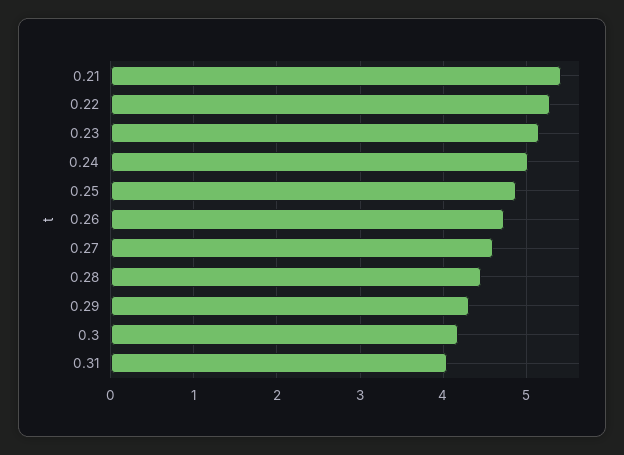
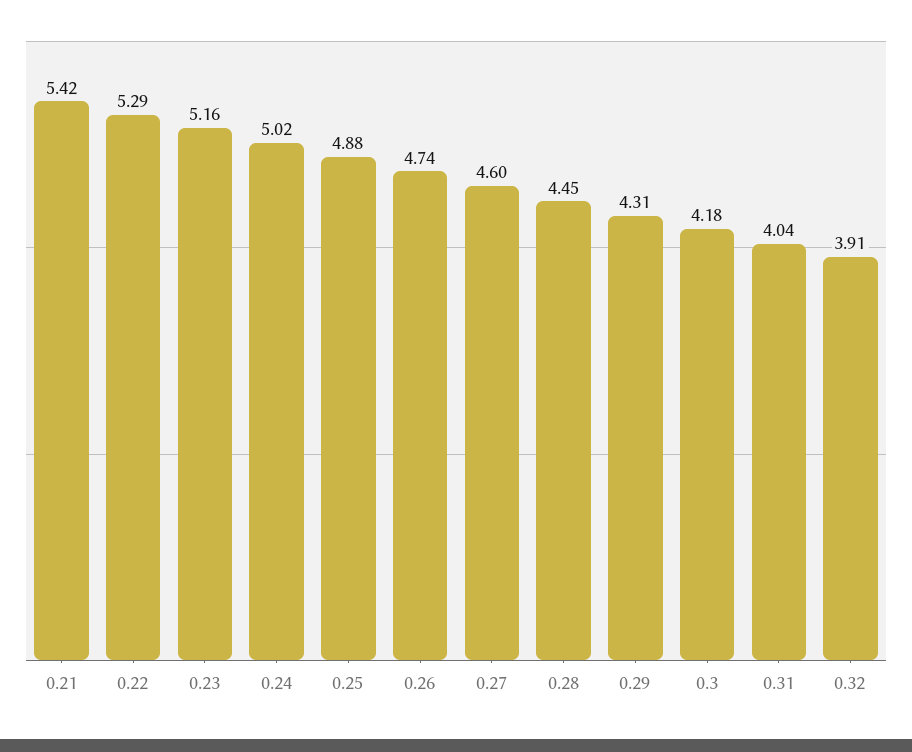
  {
    "0.21": 5.42,
    "0.22": 5.29,
    "0.23": 5.16,
    "0.24": 5.02,
    "0.25": 4.88,
    "0.26": 4.74,
    "0.27": 4.6,
    "0.28": 4.45,
    "0.29": 4.31,
    "0.3": 4.18,
-   "0.31": 4.04
+   "0.31": 4.04,
+   "0.32": 3.91
  }

